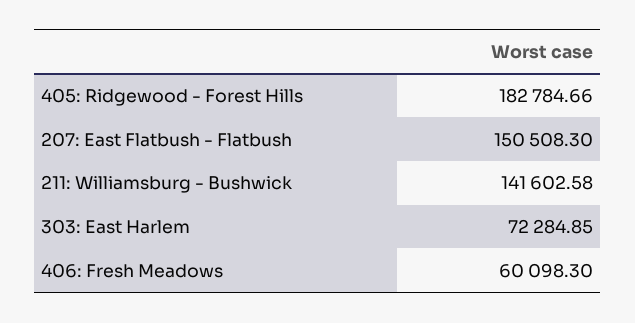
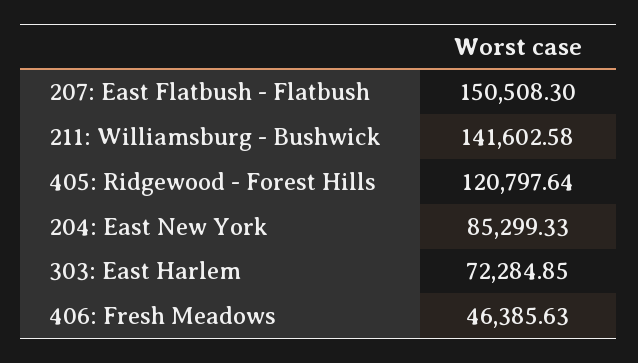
  {
-   "405: Ridgewood - Forest Hills": 182784.66,
+   "405: Ridgewood - Forest Hills": 120797.64,
    "207: East Flatbush - Flatbush": 150508.3,
    "211: Williamsburg - Bushwick": 141602.58,
    "303: East Harlem": 72284.85,
-   "406: Fresh Meadows": 60098.3
+   "406: Fresh Meadows": 46385.63,
+   "204: East New York": 85299.33
  }

